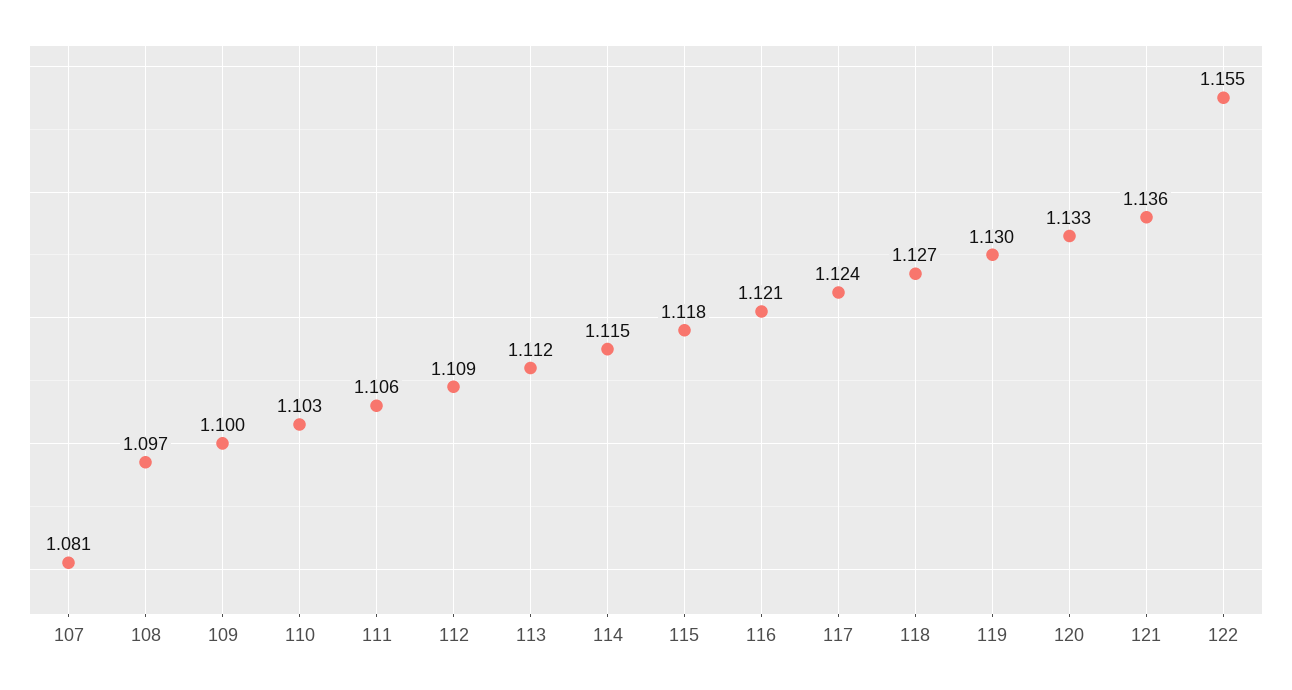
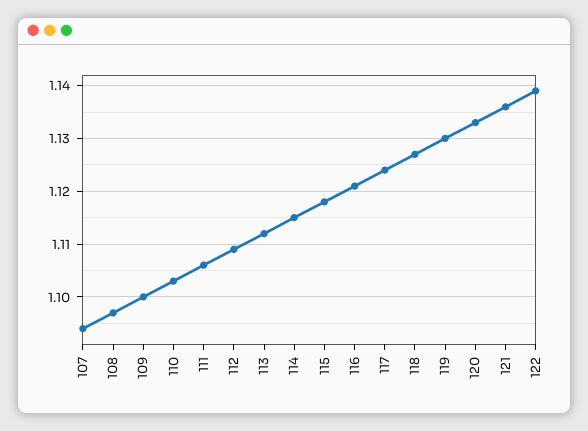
  {
-   "107": 1.081,
+   "107": 1.095,
    "108": 1.097,
    "109": 1.1,
    "110": 1.103,
    "111": 1.106,
    "112": 1.109,
    "113": 1.112,
    "114": 1.115,
    "115": 1.118,
    "116": 1.121,
    "117": 1.124,
    "118": 1.127,
    "119": 1.13,
    "120": 1.133,
    "121": 1.136,
-   "122": 1.155
+   "122": 1.14
  }

